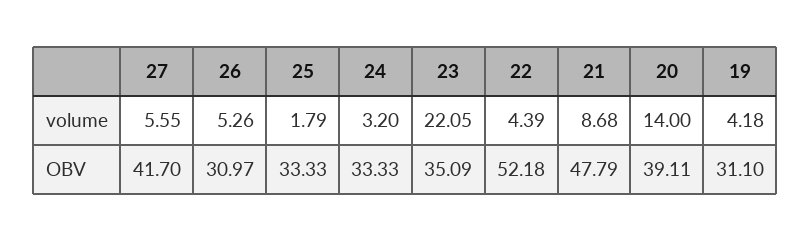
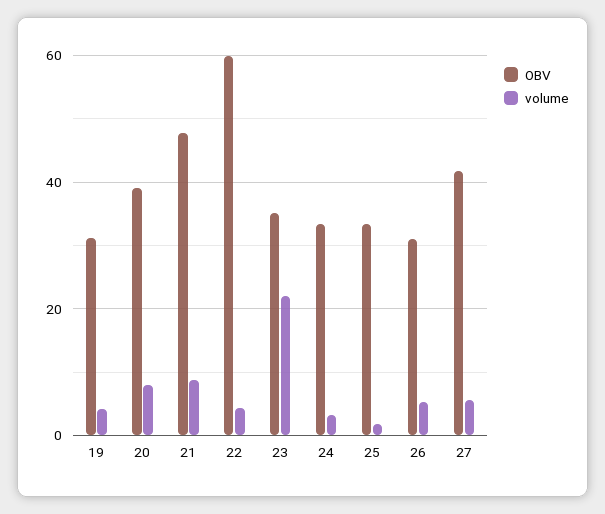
  {
    "volume": {
      "27": 5.55,
      "26": 5.26,
      "25": 1.79,
      "24": 3.2,
      "23": 22.05,
      "22": 4.39,
      "21": 8.68,
-     "20": 14,
+     "20": 8,
      "19": 4.18
    },
    "OBV": {
      "27": 41.7,
      "26": 30.97,
      "25": 33.33,
      "24": 33.33,
      "23": 35.09,
-     "22": 52.18,
+     "22": 60,
      "21": 47.79,
      "20": 39.11,
      "19": 31.1
    }
  }

